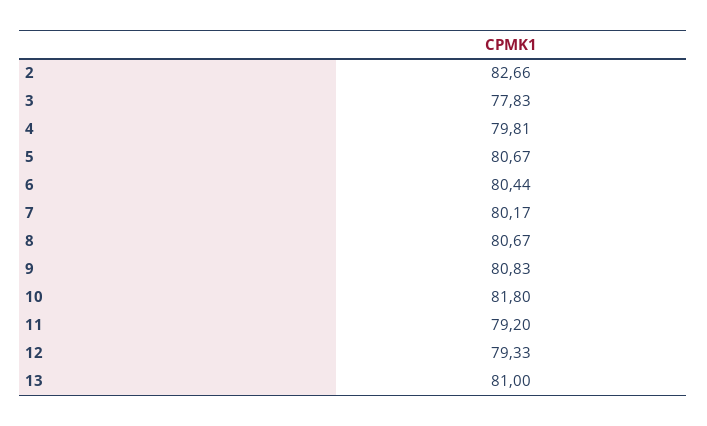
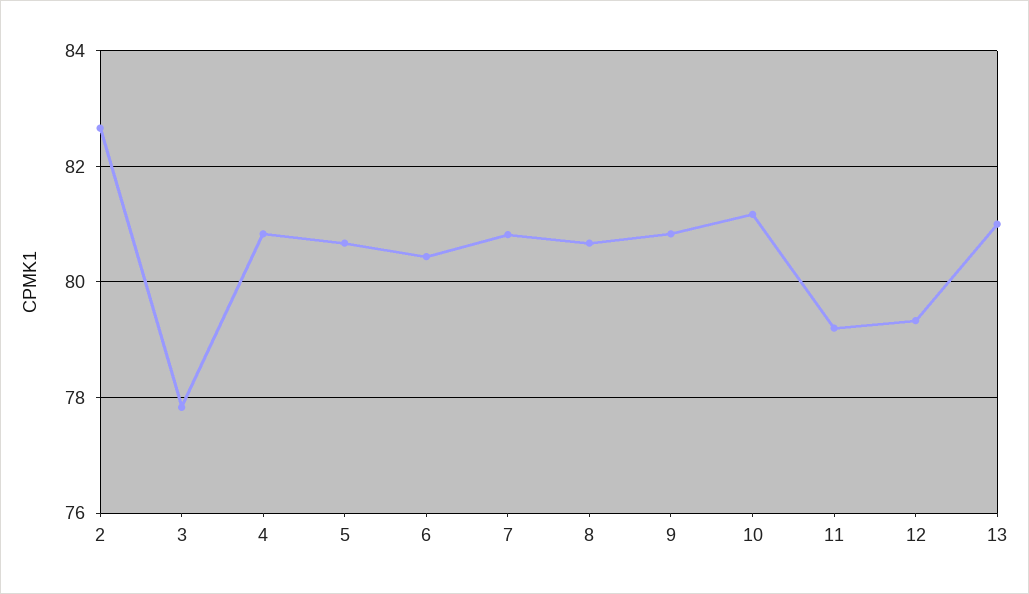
  {
    "2": 82.66,
    "3": 77.83,
-   "4": 79.81,
+   "4": 80.8,
    "5": 80.67,
    "6": 80.44,
-   "7": 80.17,
+   "7": 80.8,
    "8": 80.67,
    "9": 80.83,
-   "10": 81.8,
+   "10": 81.2,
    "11": 79.2,
    "12": 79.33,
    "13": 81
  }

